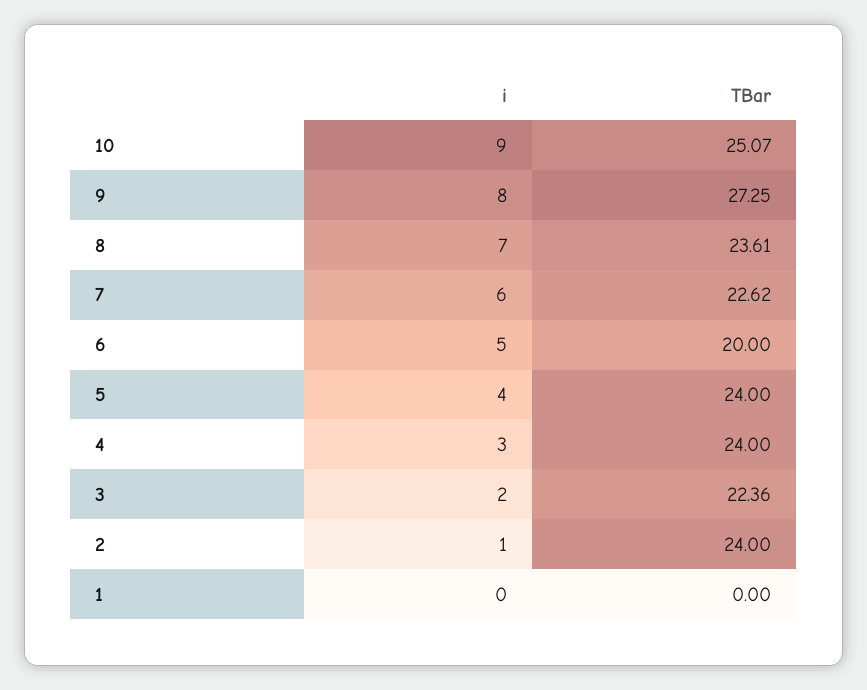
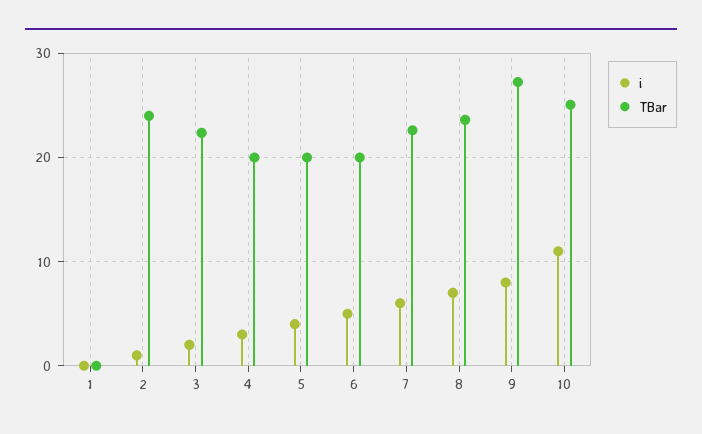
  {
    "i": {
-     "10": 9,
+     "10": 11,
      "9": 8,
      "8": 7,
      "7": 6,
      "6": 5,
      "5": 4,
      "4": 3,
      "3": 2,
      "2": 1,
      "1": 0
    },
    "TBar": {
      "10": 25.07,
      "9": 27.25,
      "8": 23.61,
      "7": 22.62,
      "6": 20,
-     "5": 24,
+     "5": 20,
-     "4": 24,
+     "4": 20,
      "3": 22.36,
      "2": 24,
      "1": 0
    }
  }

